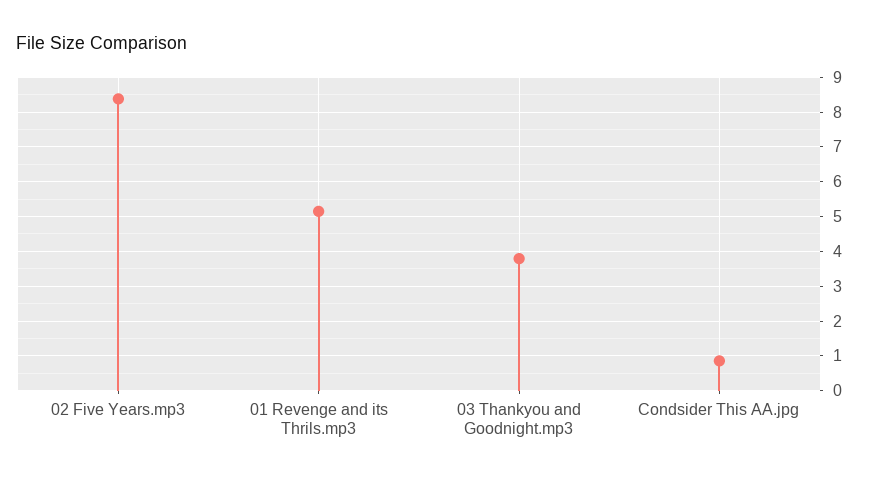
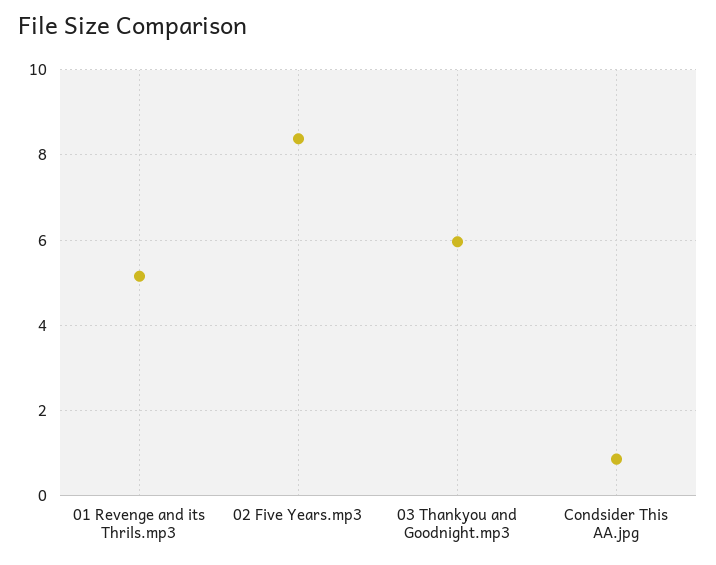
  {
    "02 Five Years.mp3": 8.4,
    "01 Revenge and its Thrils.mp3": 5.2,
-   "03 Thankyou and Goodnight.mp3": 3.8,
+   "03 Thankyou and Goodnight.mp3": 6,
    "Condsider This AA.jpg": 0.8
  }

